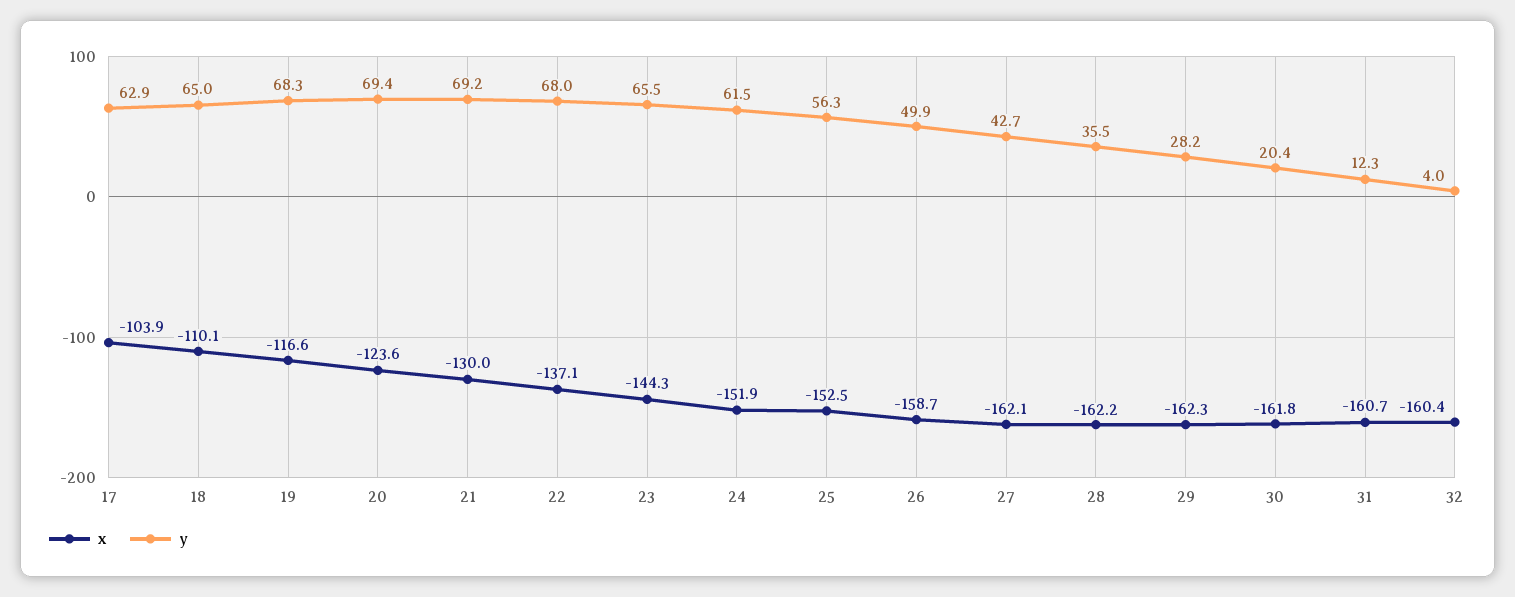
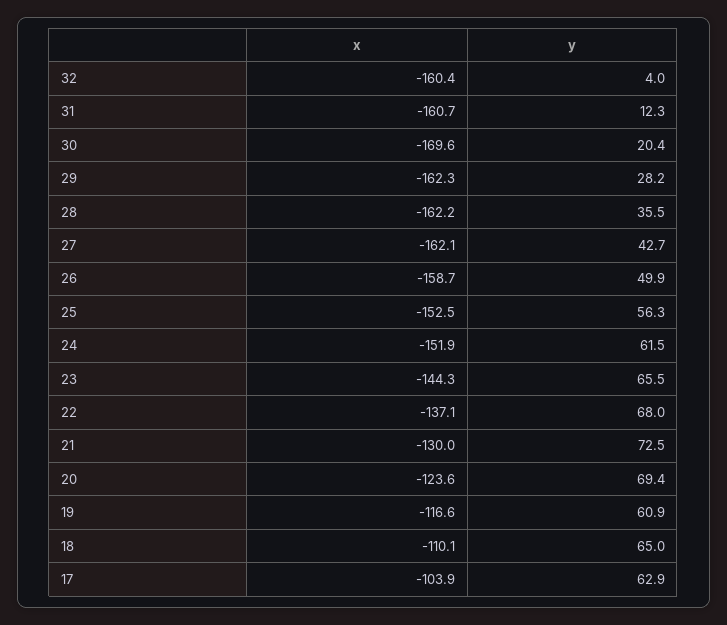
  {
    "x": {
      "17": -103.9,
      "18": -110.1,
      "19": -116.6,
      "20": -123.6,
      "21": -130,
      "22": -137.1,
      "23": -144.3,
      "24": -151.9,
      "25": -152.5,
      "26": -158.7,
      "27": -162.1,
      "28": -162.2,
      "29": -162.3,
-     "30": -161.8,
+     "30": -169.6,
      "31": -160.7,
      "32": -160.4
    },
    "y": {
      "17": 62.9,
      "18": 65,
-     "19": 68.3,
+     "19": 60.9,
      "20": 69.4,
-     "21": 69.2,
+     "21": 72.5,
      "22": 68,
      "23": 65.5,
      "24": 61.5,
      "25": 56.3,
      "26": 49.9,
      "27": 42.7,
      "28": 35.5,
      "29": 28.2,
      "30": 20.4,
      "31": 12.3,
      "32": 4
    }
  }

